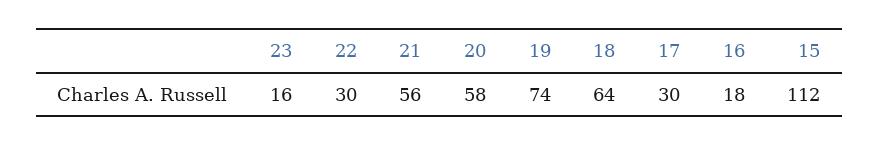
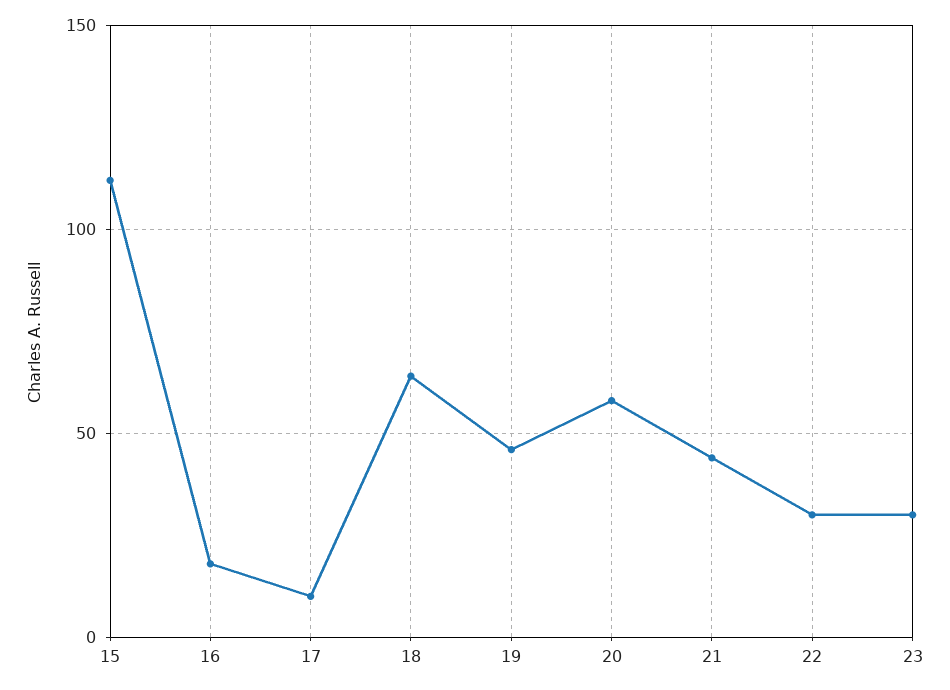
  {
-   "23": 16,
+   "23": 30,
    "22": 30,
-   "21": 56,
+   "21": 45,
    "20": 58,
-   "19": 74,
+   "19": 45,
    "18": 64,
-   "17": 30,
+   "17": 10,
    "16": 18,
    "15": 112
  }

